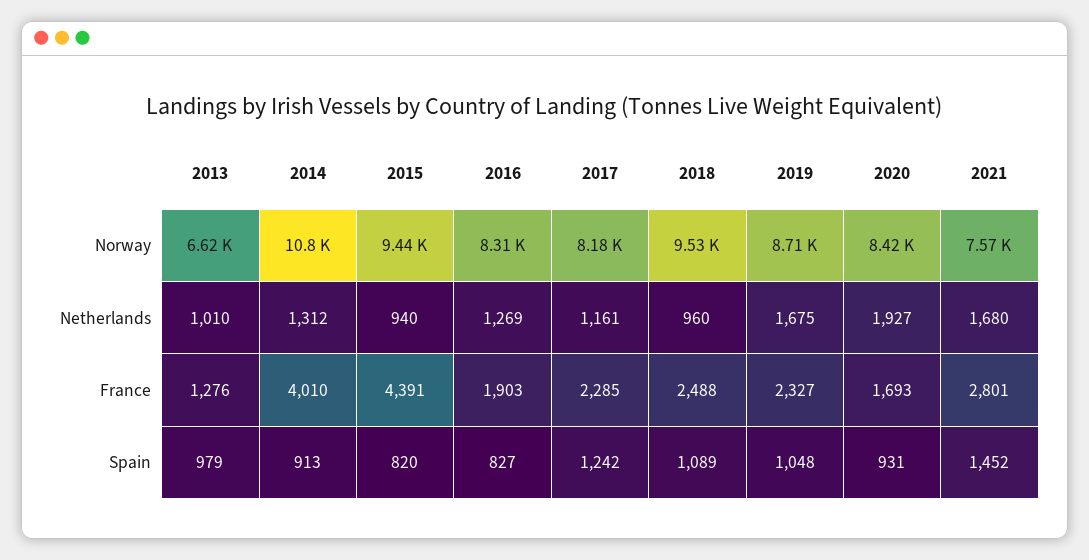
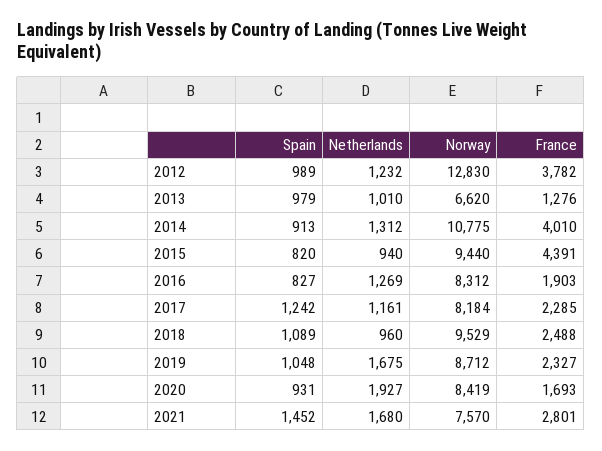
  {
    "2013": {
      "Norway": 6620,
      "Netherlands": 1010,
      "France": 1276,
      "Spain": 979
    },
    "2014": {
      "Norway": 10775,
      "Netherlands": 1312,
      "France": 4010,
      "Spain": 913
    },
    "2015": {
      "Norway": 9440,
      "Netherlands": 940,
      "France": 4391,
      "Spain": 820
    },
    "2016": {
      "Norway": 8312,
      "Netherlands": 1269,
      "France": 1903,
      "Spain": 827
    },
    "2017": {
      "Norway": 8184,
      "Netherlands": 1161,
      "France": 2285,
      "Spain": 1242
    },
    "2018": {
      "Norway": 9529,
      "Netherlands": 960,
      "France": 2488,
      "Spain": 1089
    },
    "2019": {
      "Norway": 8712,
      "Netherlands": 1675,
      "France": 2327,
      "Spain": 1048
    },
    "2020": {
      "Norway": 8419,
      "Netherlands": 1927,
      "France": 1693,
      "Spain": 931
    },
    "2021": {
      "Norway": 7570,
      "Netherlands": 1680,
      "France": 2801,
      "Spain": 1452
-   }
+   },
+   "2012": {
+     "Spain": 989,
+     "Netherlands": 1232,
+     "Norway": 12830,
+     "France": 3782
+   }
  }

